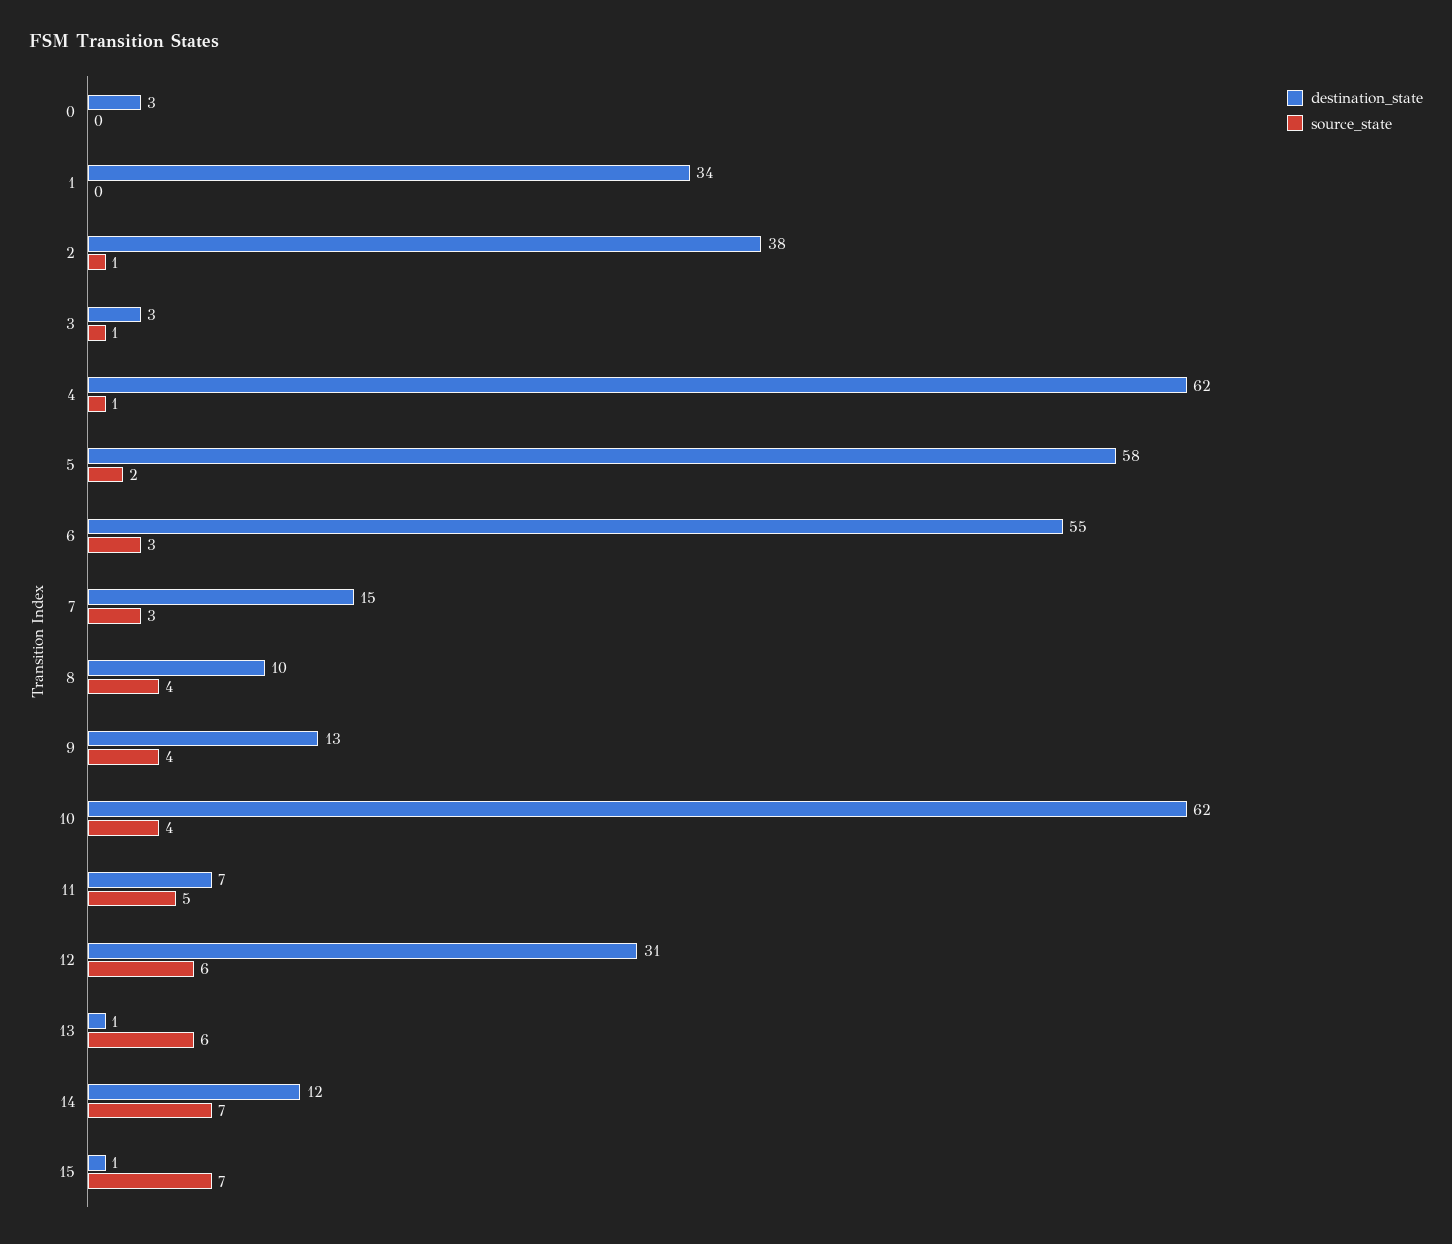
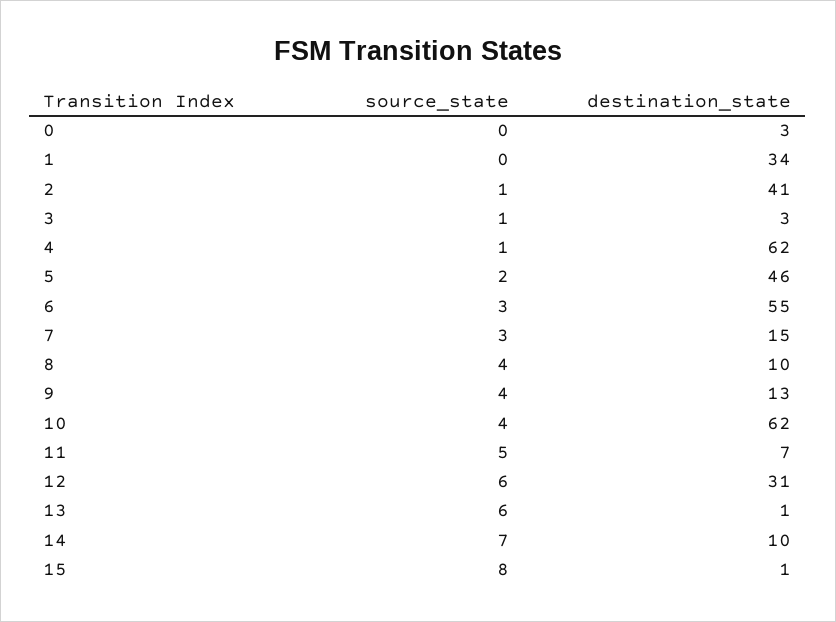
  {
    "destination_state": {
      "0": 3,
      "1": 34,
-     "2": 38,
+     "2": 41,
      "3": 3,
      "4": 62,
-     "5": 58,
+     "5": 46,
      "6": 55,
      "7": 15,
      "8": 10,
      "9": 13,
      "10": 62,
      "11": 7,
      "12": 31,
      "13": 1,
-     "14": 12,
+     "14": 10,
      "15": 1
    },
    "source_state": {
      "0": 0,
      "1": 0,
      "2": 1,
      "3": 1,
      "4": 1,
      "5": 2,
      "6": 3,
      "7": 3,
      "8": 4,
      "9": 4,
      "10": 4,
      "11": 5,
      "12": 6,
      "13": 6,
      "14": 7,
-     "15": 7
+     "15": 8
    }
  }

